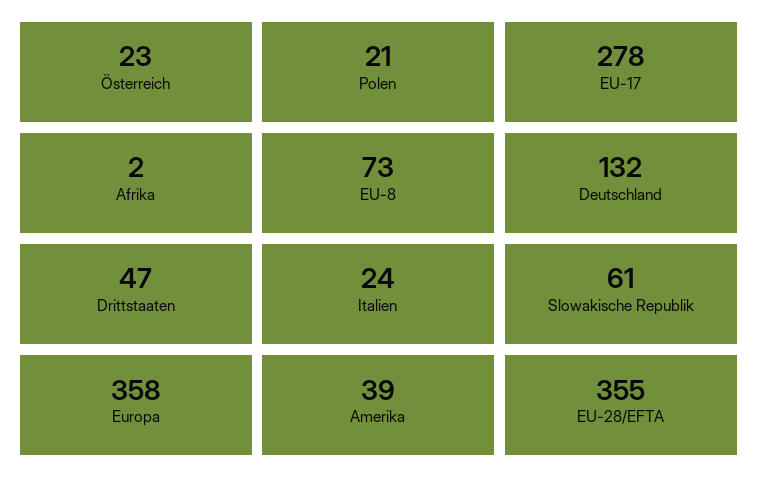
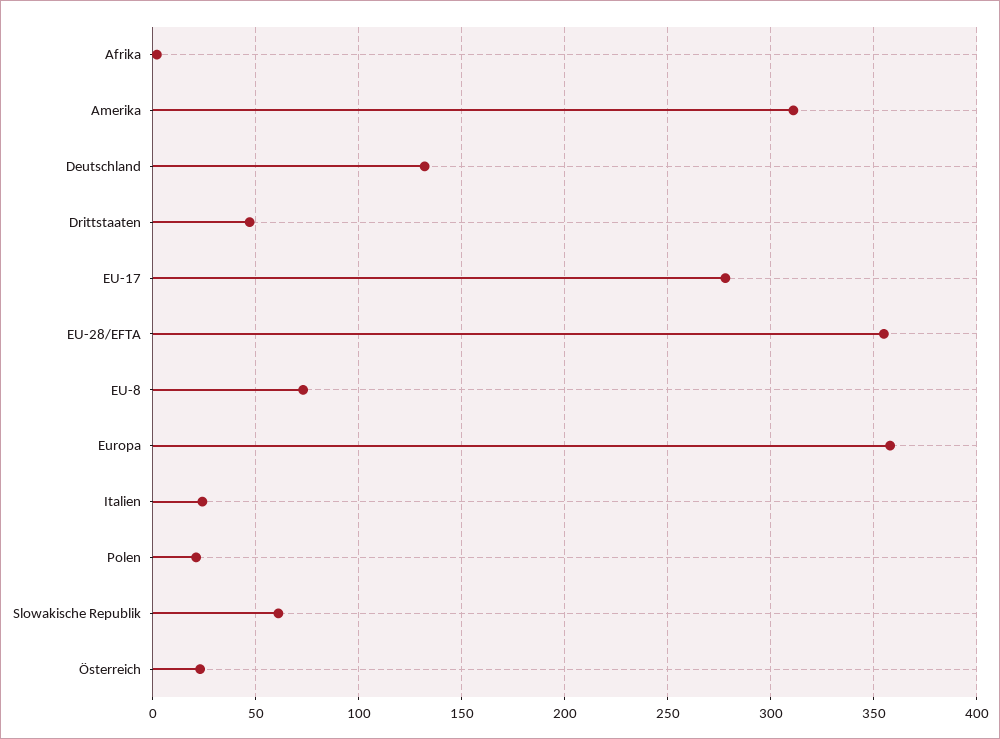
  {
    "Österreich": 23,
    "Polen": 21,
    "EU-17": 278,
    "Afrika": 2,
    "EU-8": 73,
    "Deutschland": 132,
    "Drittstaaten": 47,
    "Italien": 24,
    "Slowakische Republik": 61,
    "Europa": 358,
-   "Amerika": 39,
+   "Amerika": 310,
    "EU-28/EFTA": 355
  }

